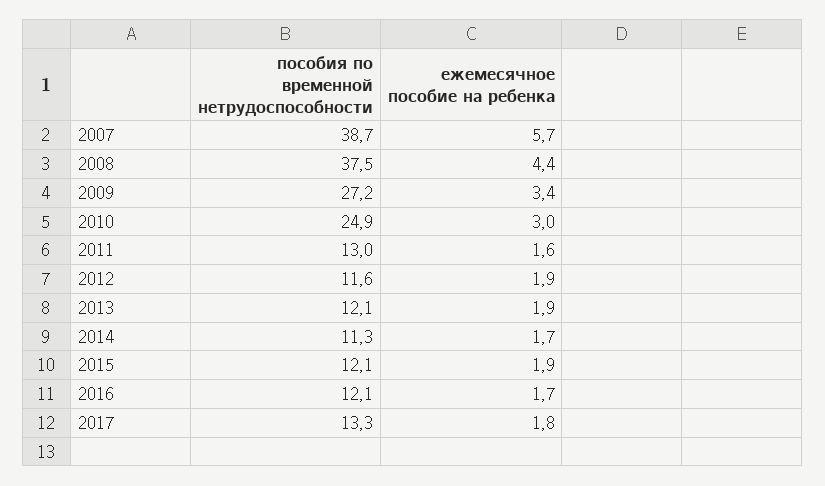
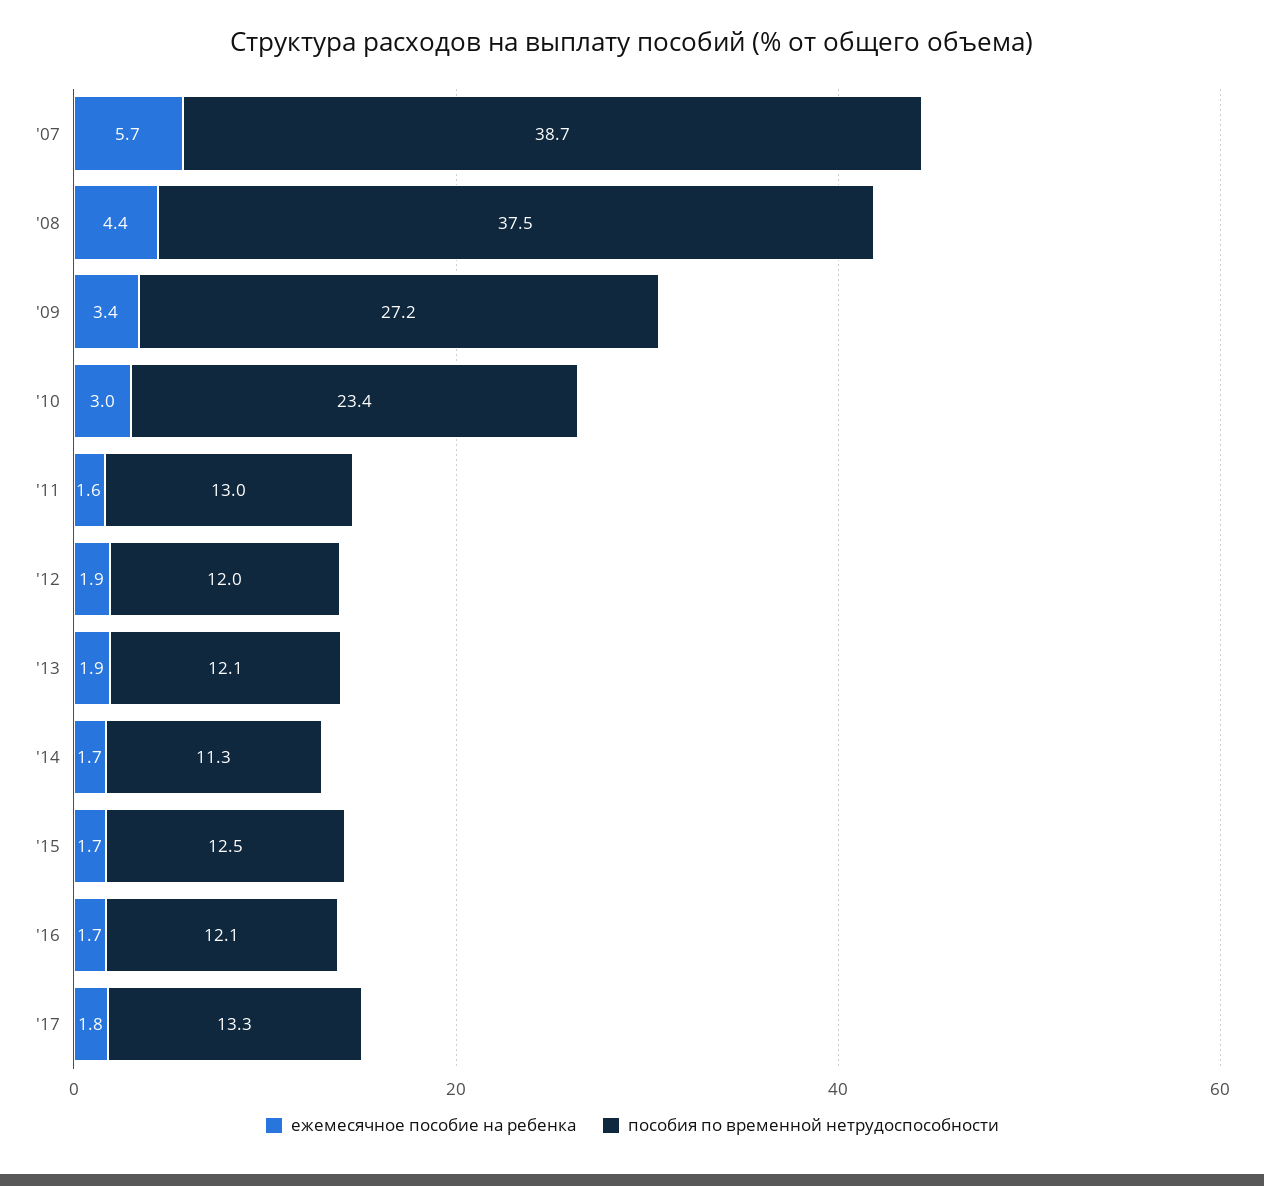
  {
    "пособия по временной нетрудоспособности": {
      "2007": 38.7,
      "2008": 37.5,
      "2009": 27.2,
-     "2010": 24.9,
+     "2010": 23.4,
      "2011": 13,
-     "2012": 11.6,
+     "2012": 12,
      "2013": 12.1,
      "2014": 11.3,
-     "2015": 12.1,
+     "2015": 12.5,
      "2016": 12.1,
      "2017": 13.3
    },
    "ежемесячное пособие на ребенка": {
      "2007": 5.7,
      "2008": 4.4,
      "2009": 3.4,
      "2010": 3,
      "2011": 1.6,
      "2012": 1.9,
      "2013": 1.9,
      "2014": 1.7,
-     "2015": 1.9,
+     "2015": 1.7,
      "2016": 1.7,
      "2017": 1.8
    }
  }

